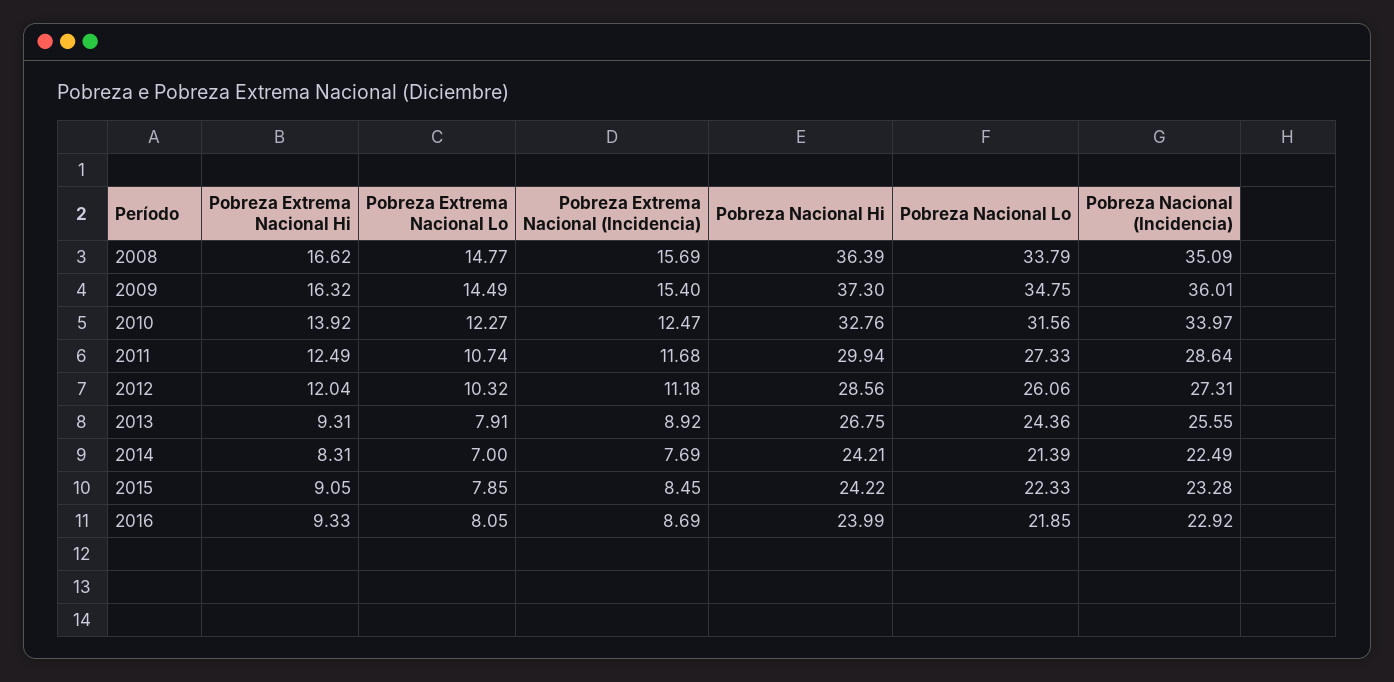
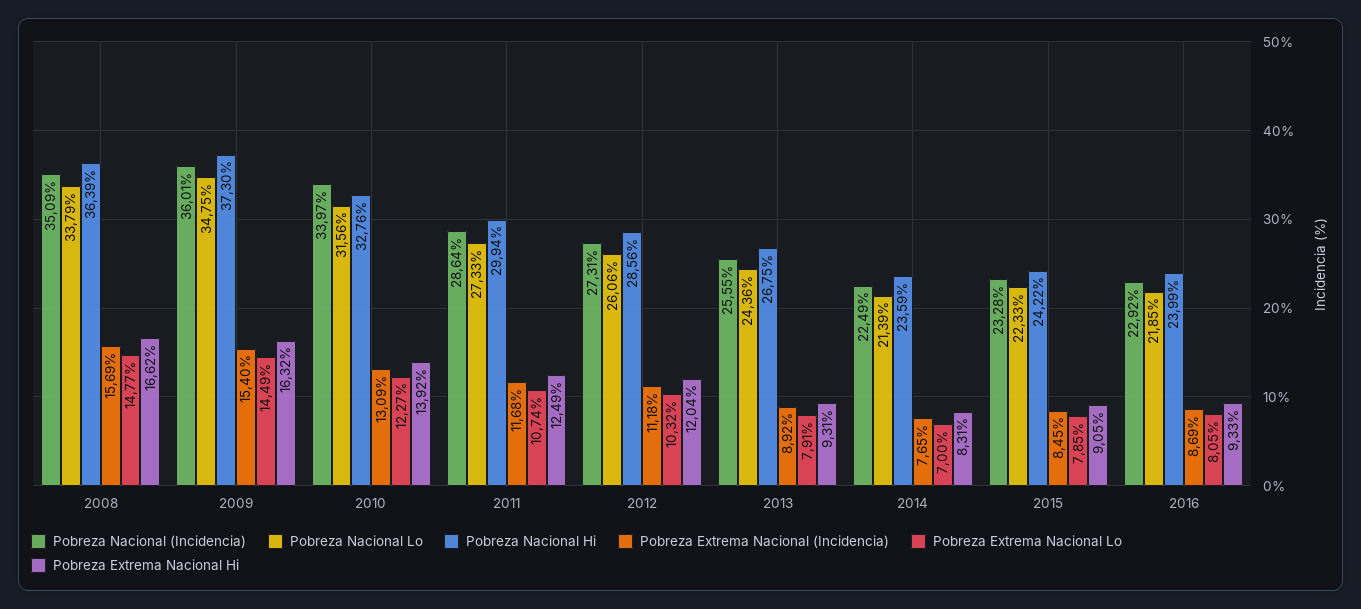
  {
    "Pobreza Extrema Nacional Hi": {
      "2008": 16.62,
      "2009": 16.32,
      "2010": 13.92,
      "2011": 12.49,
      "2012": 12.04,
      "2013": 9.31,
      "2014": 8.31,
      "2015": 9.05,
      "2016": 9.33
    },
    "Pobreza Extrema Nacional Lo": {
      "2008": 14.77,
      "2009": 14.49,
      "2010": 12.27,
      "2011": 10.74,
      "2012": 10.32,
      "2013": 7.91,
      "2014": 7,
      "2015": 7.85,
      "2016": 8.05
    },
    "Pobreza Extrema Nacional (Incidencia)": {
      "2008": 15.69,
      "2009": 15.4,
-     "2010": 12.47,
+     "2010": 13.09,
      "2011": 11.68,
      "2012": 11.18,
      "2013": 8.92,
-     "2014": 7.69,
+     "2014": 7.65,
      "2015": 8.45,
      "2016": 8.69
    },
    "Pobreza Nacional Hi": {
      "2008": 36.39,
      "2009": 37.3,
      "2010": 32.76,
      "2011": 29.94,
      "2012": 28.56,
      "2013": 26.75,
-     "2014": 24.21,
+     "2014": 23.59,
      "2015": 24.22,
      "2016": 23.99
    },
    "Pobreza Nacional Lo": {
      "2008": 33.79,
      "2009": 34.75,
      "2010": 31.56,
      "2011": 27.33,
      "2012": 26.06,
      "2013": 24.36,
      "2014": 21.39,
      "2015": 22.33,
      "2016": 21.85
    },
    "Pobreza Nacional (Incidencia)": {
      "2008": 35.09,
      "2009": 36.01,
      "2010": 33.97,
      "2011": 28.64,
      "2012": 27.31,
      "2013": 25.55,
      "2014": 22.49,
      "2015": 23.28,
      "2016": 22.92
    }
  }

